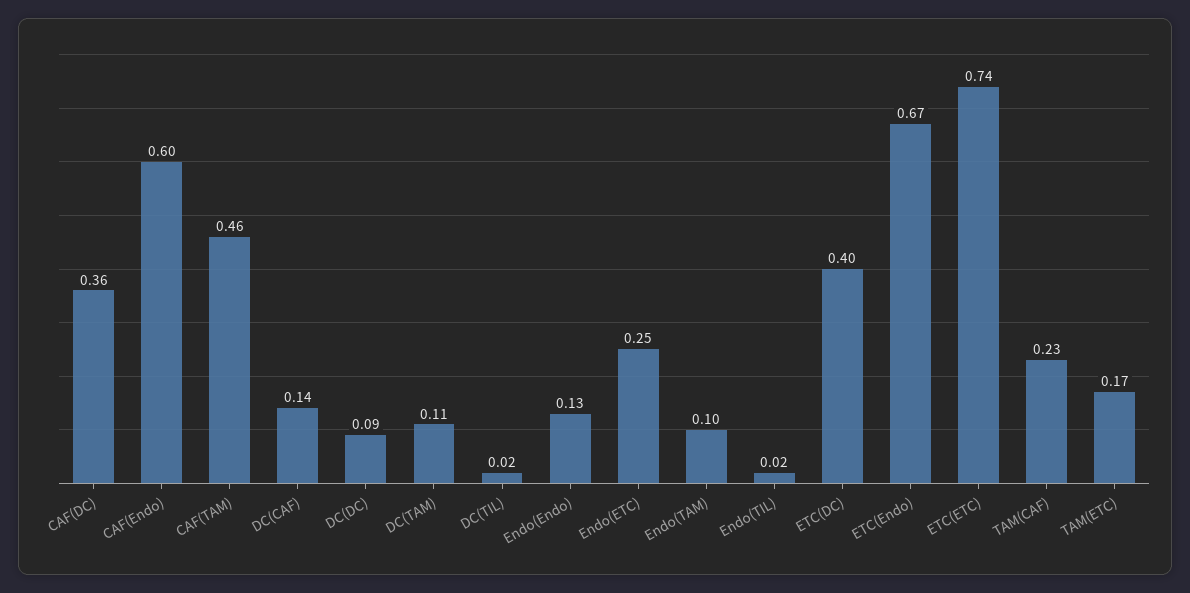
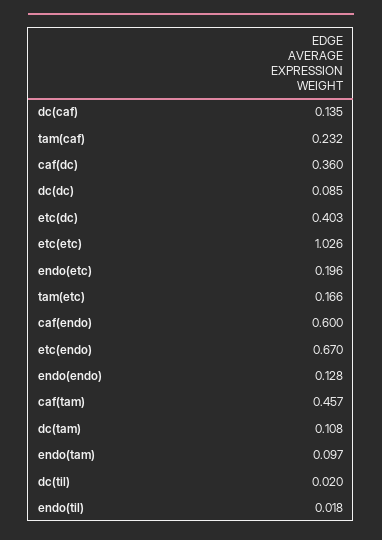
  {
    "CAF(DC)": 0.36,
    "CAF(Endo)": 0.6,
    "CAF(TAM)": 0.457,
    "DC(CAF)": 0.135,
    "DC(DC)": 0.085,
    "DC(TAM)": 0.108,
    "DC(TIL)": 0.02,
    "Endo(Endo)": 0.128,
-   "Endo(ETC)": 0.25,
+   "Endo(ETC)": 0.196,
    "Endo(TAM)": 0.097,
    "Endo(TIL)": 0.018,
    "ETC(DC)": 0.403,
    "ETC(Endo)": 0.67,
-   "ETC(ETC)": 0.74,
+   "ETC(ETC)": 1.026,
    "TAM(CAF)": 0.232,
    "TAM(ETC)": 0.166
  }

